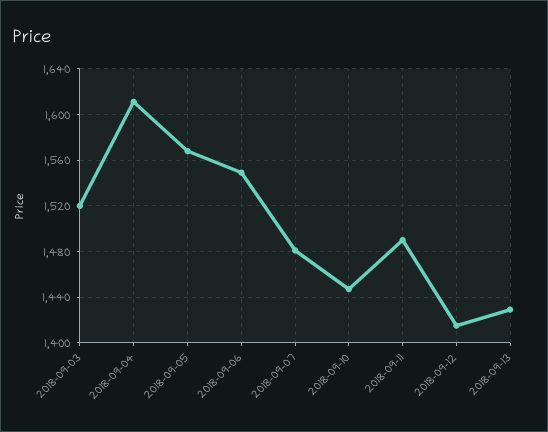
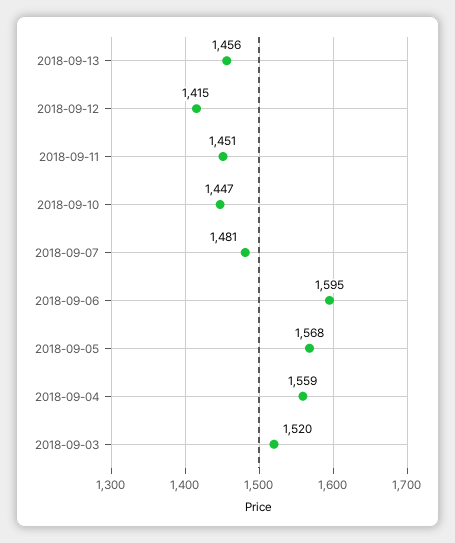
  {
    "2018-09-03": 1520,
-   "2018-09-04": 1610,
+   "2018-09-04": 1559,
    "2018-09-05": 1568,
-   "2018-09-06": 1550,
+   "2018-09-06": 1595,
    "2018-09-07": 1481,
    "2018-09-10": 1447,
-   "2018-09-11": 1490,
+   "2018-09-11": 1451,
    "2018-09-12": 1415,
-   "2018-09-13": 1430
+   "2018-09-13": 1456
  }

